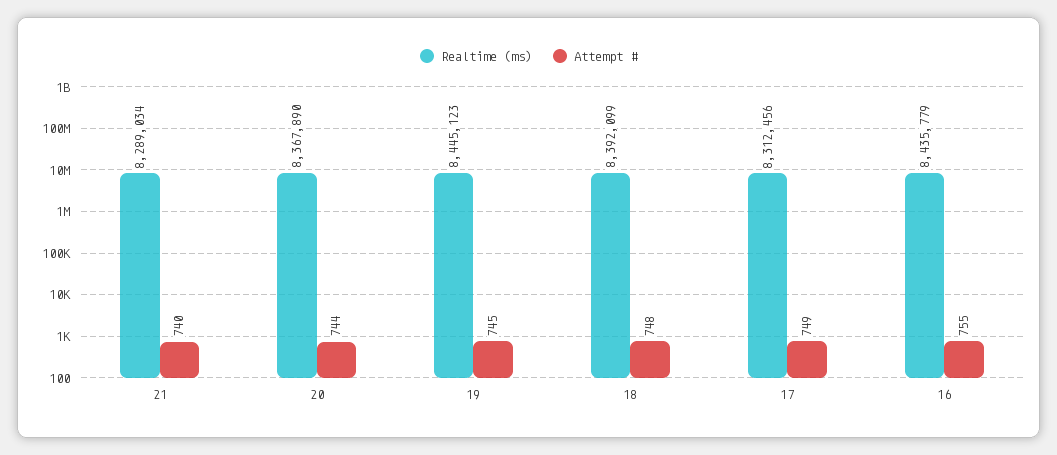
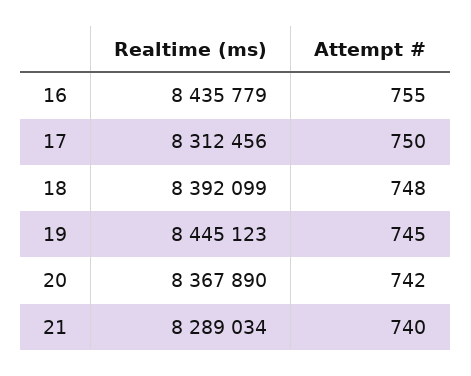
  {
    "Realtime (ms)": {
      "21": 8289034,
      "20": 8367890,
      "19": 8445123,
      "18": 8392099,
      "17": 8312456,
      "16": 8435779
    },
    "Attempt #": {
      "21": 740,
-     "20": 744,
+     "20": 742,
      "19": 745,
      "18": 748,
-     "17": 749,
+     "17": 750,
      "16": 755
    }
  }

